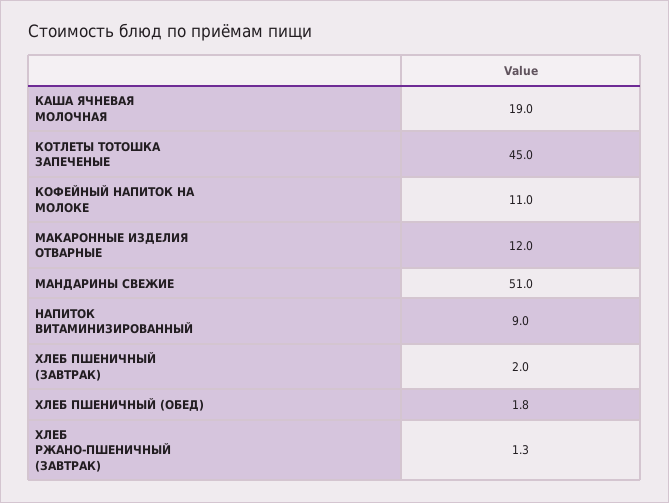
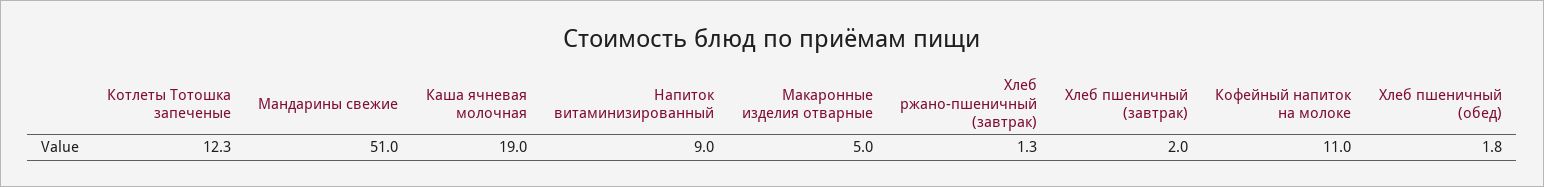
  {
    "КАША ЯЧНЕВАЯ МОЛОЧНАЯ": 19,
-   "КОТЛЕТЫ ТОТОШКА ЗАПЕЧЕНЫЕ": 45,
+   "КОТЛЕТЫ ТОТОШКА ЗАПЕЧЕНЫЕ": 12.3,
    "КОФЕЙНЫЙ НАПИТОК НА МОЛОКЕ": 11,
-   "МАКАРОННЫЕ ИЗДЕЛИЯ ОТВАРНЫЕ": 12,
+   "МАКАРОННЫЕ ИЗДЕЛИЯ ОТВАРНЫЕ": 5,
    "МАНДАРИНЫ СВЕЖИЕ": 51,
    "НАПИТОК ВИТАМИНИЗИРОВАННЫЙ": 9,
    "ХЛЕБ ПШЕНИЧНЫЙ (ЗАВТРАК)": 2,
    "ХЛЕБ ПШЕНИЧНЫЙ (ОБЕД)": 1.8,
    "ХЛЕБ РЖАНО-ПШЕНИЧНЫЙ (ЗАВТРАК)": 1.3
  }

